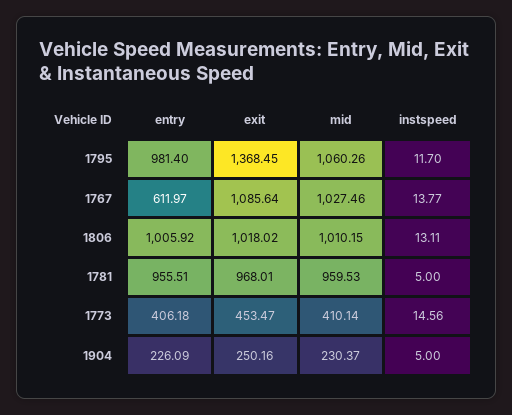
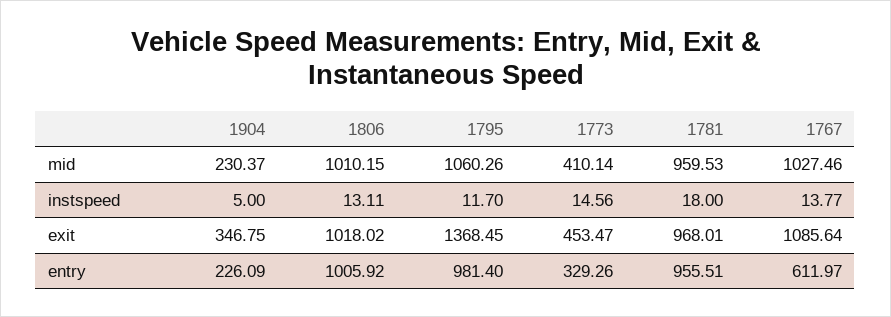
  {
    "entry": {
      "1795": 981.4,
      "1767": 611.97,
      "1806": 1005.92,
      "1781": 955.51,
-     "1773": 406.18,
+     "1773": 329.26,
      "1904": 226.09
    },
    "exit": {
      "1795": 1368.45,
      "1767": 1085.64,
      "1806": 1018.02,
      "1781": 968.01,
      "1773": 453.47,
-     "1904": 250.16
+     "1904": 346.75
    },
    "mid": {
      "1795": 1060.26,
      "1767": 1027.46,
      "1806": 1010.15,
      "1781": 959.53,
      "1773": 410.14,
      "1904": 230.37
    },
    "instspeed": {
      "1795": 11.7,
      "1767": 13.77,
      "1806": 13.11,
-     "1781": 5,
+     "1781": 18,
      "1773": 14.56,
      "1904": 5
    }
  }

